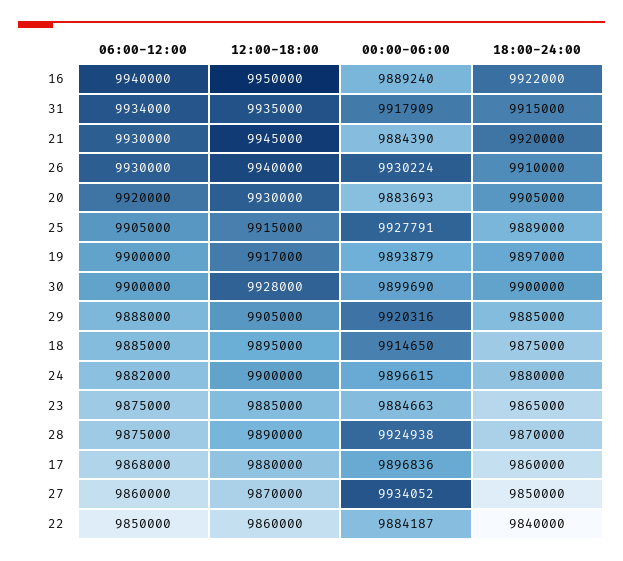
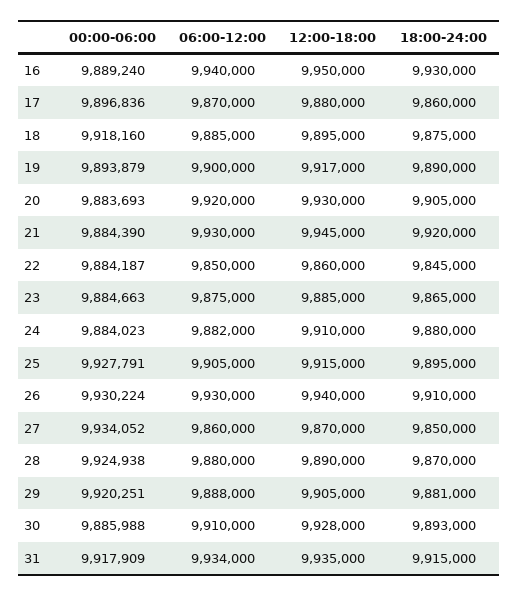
  {
    "06:00-12:00": {
      "16": 9940000,
      "31": 9934000,
      "21": 9930000,
      "26": 9930000,
      "20": 9920000,
      "25": 9905000,
      "19": 9900000,
-     "30": 9900000,
+     "30": 9910000,
      "29": 9888000,
      "18": 9885000,
      "24": 9882000,
      "23": 9875000,
-     "28": 9875000,
+     "28": 9880000,
-     "17": 9868000,
+     "17": 9870000,
      "27": 9860000,
      "22": 9850000
    },
    "12:00-18:00": {
      "16": 9950000,
      "31": 9935000,
      "21": 9945000,
      "26": 9940000,
      "20": 9930000,
      "25": 9915000,
      "19": 9917000,
      "30": 9928000,
      "29": 9905000,
      "18": 9895000,
-     "24": 9900000,
+     "24": 9910000,
      "23": 9885000,
      "28": 9890000,
      "17": 9880000,
      "27": 9870000,
      "22": 9860000
    },
    "00:00-06:00": {
      "16": 9889240,
      "31": 9917909,
      "21": 9884390,
      "26": 9930224,
      "20": 9883693,
      "25": 9927791,
      "19": 9893879,
-     "30": 9899690,
+     "30": 9885988,
-     "29": 9920316,
+     "29": 9920251,
-     "18": 9914650,
+     "18": 9918160,
-     "24": 9896615,
+     "24": 9884023,
      "23": 9884663,
      "28": 9924938,
      "17": 9896836,
      "27": 9934052,
      "22": 9884187
    },
    "18:00-24:00": {
-     "16": 9922000,
+     "16": 9930000,
      "31": 9915000,
      "21": 9920000,
      "26": 9910000,
      "20": 9905000,
-     "25": 9889000,
+     "25": 9895000,
-     "19": 9897000,
+     "19": 9890000,
-     "30": 9900000,
+     "30": 9893000,
-     "29": 9885000,
+     "29": 9881000,
      "18": 9875000,
      "24": 9880000,
      "23": 9865000,
      "28": 9870000,
      "17": 9860000,
      "27": 9850000,
-     "22": 9840000
+     "22": 9845000
    }
  }

